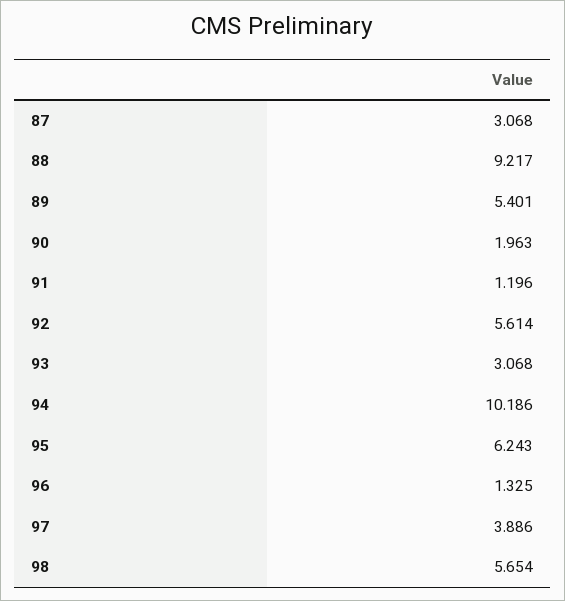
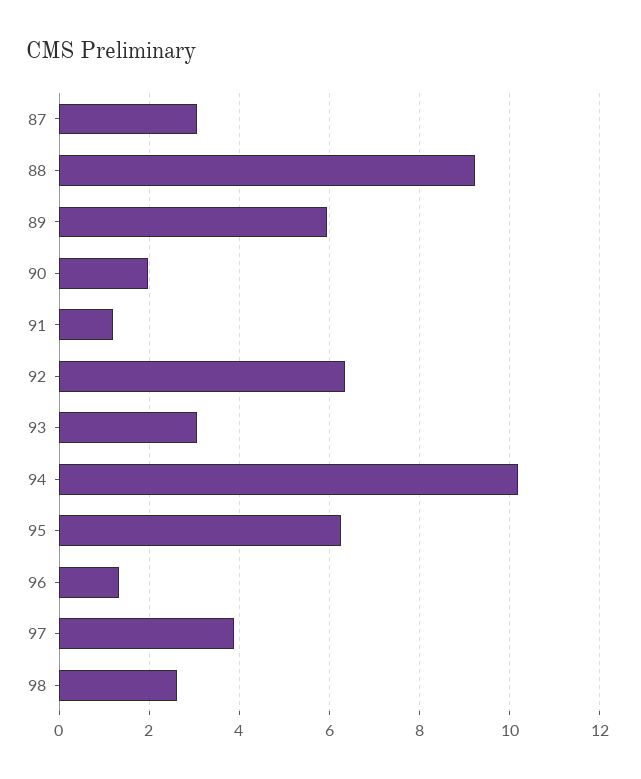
  {
    "87": 3.068,
    "88": 9.217,
-   "89": 5.401,
+   "89": 6,
    "90": 1.963,
    "91": 1.196,
-   "92": 5.614,
+   "92": 6.4,
    "93": 3.068,
    "94": 10.186,
    "95": 6.243,
    "96": 1.325,
    "97": 3.886,
-   "98": 5.654
+   "98": 2.6
  }

